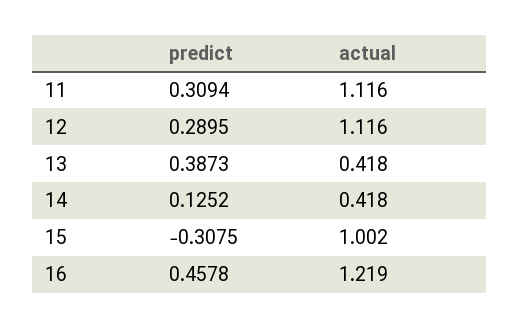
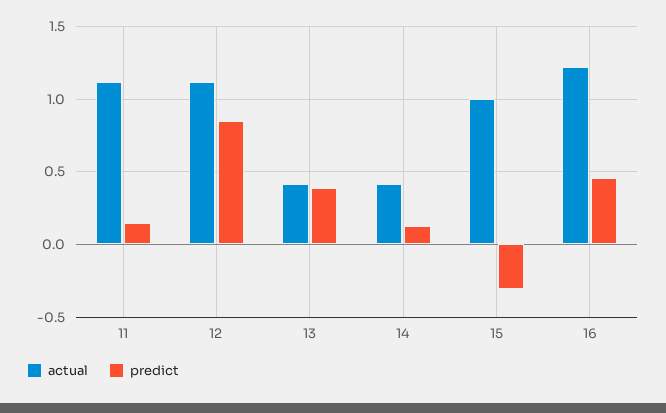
  {
    "predict": {
-     "11": 0.3094,
+     "11": 0.15,
-     "12": 0.2895,
+     "12": 0.85,
      "13": 0.3873,
      "14": 0.1252,
      "15": -0.3075,
      "16": 0.4578
    },
    "actual": {
      "11": 1.116,
      "12": 1.116,
      "13": 0.418,
      "14": 0.418,
      "15": 1.002,
      "16": 1.219
    }
  }

